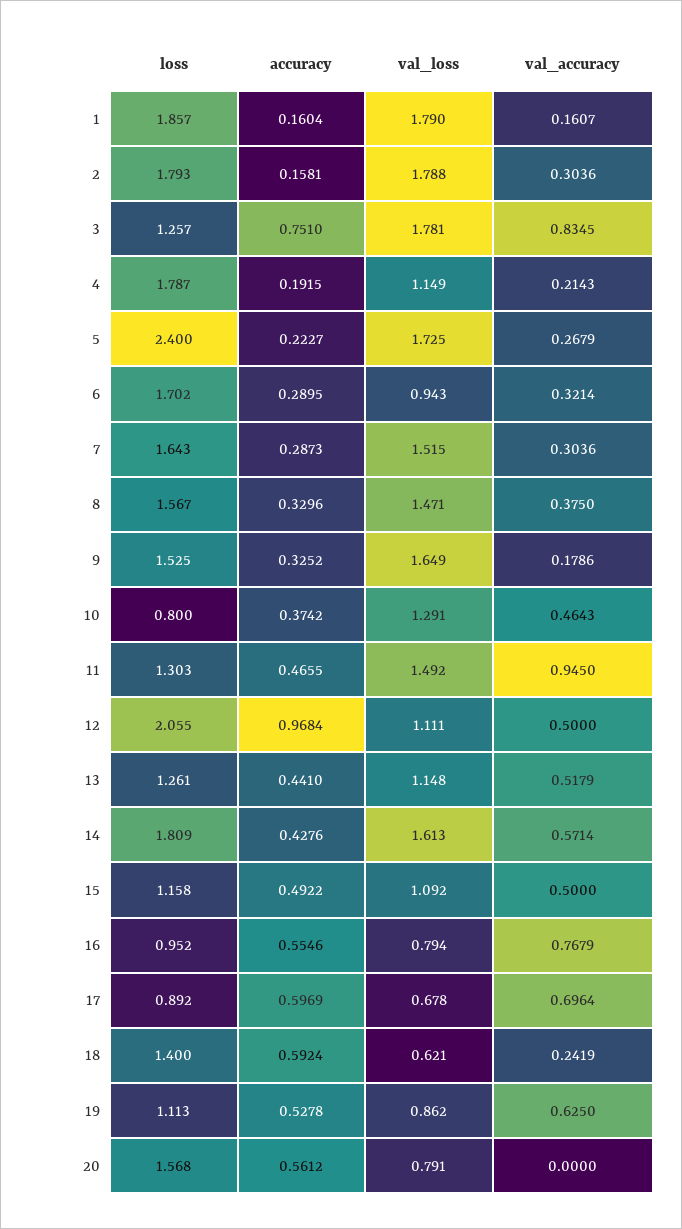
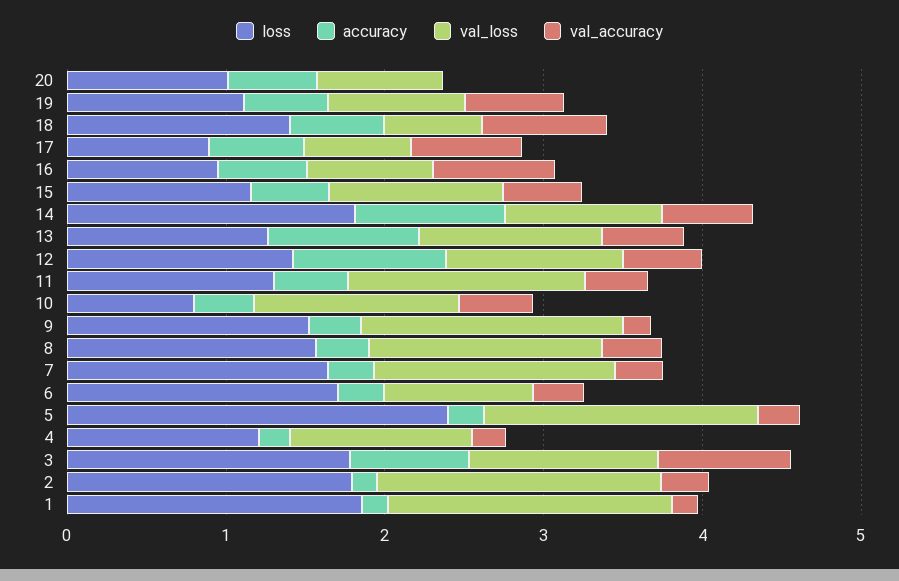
  {
    "loss": {
      "1": 1.857,
      "2": 1.793,
-     "3": 1.257,
+     "3": 1.8,
-     "4": 1.787,
+     "4": 1.2,
      "5": 2.4,
      "6": 1.702,
      "7": 1.643,
      "8": 1.567,
      "9": 1.525,
      "10": 0.8,
      "11": 1.303,
-     "12": 2.055,
+     "12": 1.4,
      "13": 1.261,
      "14": 1.809,
      "15": 1.158,
      "16": 0.952,
      "17": 0.892,
      "18": 1.4,
      "19": 1.113,
-     "20": 1.568
+     "20": 1
    },
    "accuracy": {
      "1": 0.1604,
      "2": 0.1581,
      "3": 0.751,
      "4": 0.1915,
      "5": 0.2227,
      "6": 0.2895,
      "7": 0.2873,
      "8": 0.3296,
      "9": 0.3252,
      "10": 0.3742,
      "11": 0.4655,
      "12": 0.9684,
-     "13": 0.441,
+     "13": 1,
-     "14": 0.4276,
+     "14": 1,
      "15": 0.4922,
      "16": 0.5546,
      "17": 0.5969,
      "18": 0.5924,
      "19": 0.5278,
      "20": 0.5612
    },
    "val_loss": {
      "1": 1.79,
      "2": 1.788,
-     "3": 1.781,
+     "3": 1.2,
      "4": 1.149,
      "5": 1.725,
      "6": 0.943,
      "7": 1.515,
      "8": 1.471,
      "9": 1.649,
      "10": 1.291,
      "11": 1.492,
      "12": 1.111,
      "13": 1.148,
-     "14": 1.613,
+     "14": 1,
      "15": 1.092,
      "16": 0.794,
      "17": 0.678,
      "18": 0.621,
      "19": 0.862,
      "20": 0.791
    },
    "val_accuracy": {
      "1": 0.1607,
      "2": 0.3036,
      "3": 0.8345,
      "4": 0.2143,
      "5": 0.2679,
      "6": 0.3214,
      "7": 0.3036,
      "8": 0.375,
      "9": 0.1786,
      "10": 0.4643,
-     "11": 0.945,
+     "11": 0.4,
      "12": 0.5,
      "13": 0.5179,
      "14": 0.5714,
      "15": 0.5,
      "16": 0.7679,
      "17": 0.6964,
-     "18": 0.2419,
+     "18": 0.8,
      "19": 0.625,
      "20": 0
    }
  }

